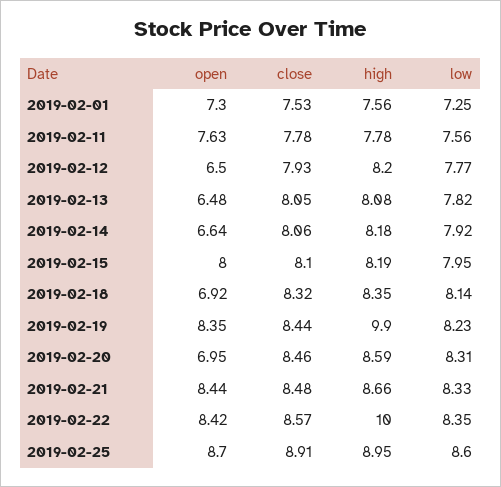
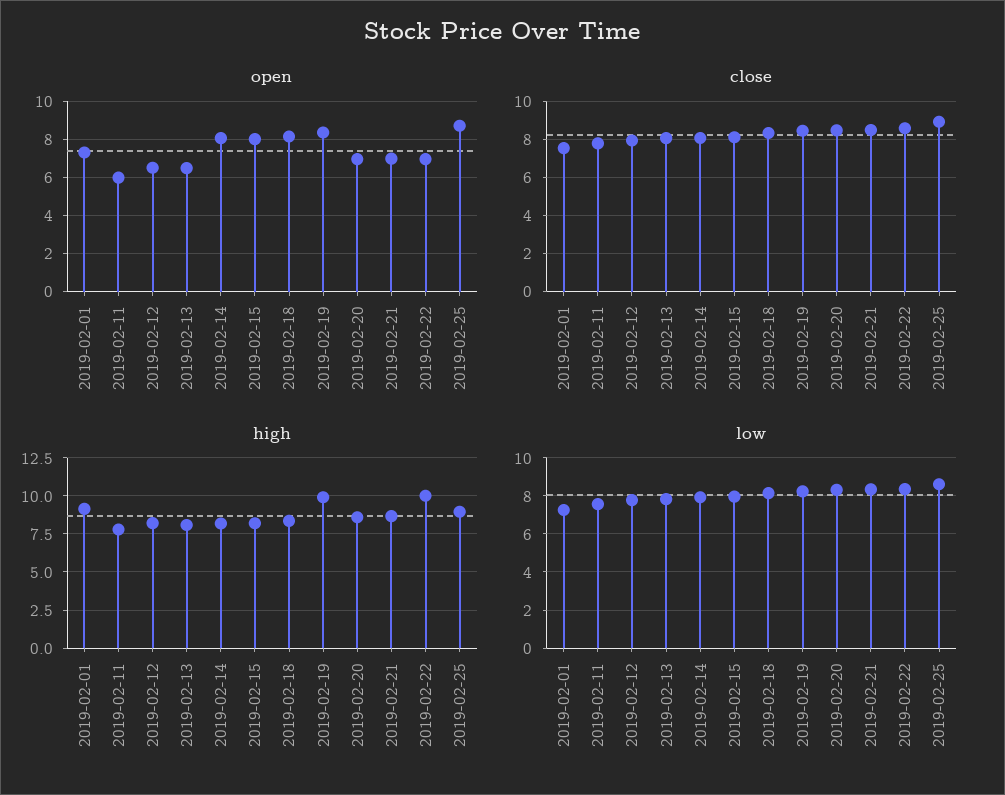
  {
    "open": {
      "2019-02-01": 7.3,
-     "2019-02-11": 7.63,
+     "2019-02-11": 6,
      "2019-02-12": 6.5,
      "2019-02-13": 6.48,
-     "2019-02-14": 6.64,
+     "2019-02-14": 8,
      "2019-02-15": 8,
-     "2019-02-18": 6.92,
+     "2019-02-18": 8,
      "2019-02-19": 8.35,
      "2019-02-20": 6.95,
-     "2019-02-21": 8.44,
+     "2019-02-21": 7,
-     "2019-02-22": 8.42,
+     "2019-02-22": 7,
      "2019-02-25": 8.7
    },
    "close": {
      "2019-02-01": 7.53,
      "2019-02-11": 7.78,
      "2019-02-12": 7.93,
      "2019-02-13": 8.05,
      "2019-02-14": 8.06,
      "2019-02-15": 8.1,
      "2019-02-18": 8.32,
      "2019-02-19": 8.44,
      "2019-02-20": 8.46,
      "2019-02-21": 8.48,
      "2019-02-22": 8.57,
      "2019-02-25": 8.91
    },
    "high": {
-     "2019-02-01": 7.56,
+     "2019-02-01": 9,
      "2019-02-11": 7.78,
      "2019-02-12": 8.2,
      "2019-02-13": 8.08,
      "2019-02-14": 8.18,
      "2019-02-15": 8.19,
      "2019-02-18": 8.35,
      "2019-02-19": 9.9,
      "2019-02-20": 8.59,
      "2019-02-21": 8.66,
      "2019-02-22": 10,
      "2019-02-25": 8.95
    },
    "low": {
      "2019-02-01": 7.25,
      "2019-02-11": 7.56,
      "2019-02-12": 7.77,
      "2019-02-13": 7.82,
      "2019-02-14": 7.92,
      "2019-02-15": 7.95,
      "2019-02-18": 8.14,
      "2019-02-19": 8.23,
      "2019-02-20": 8.31,
      "2019-02-21": 8.33,
      "2019-02-22": 8.35,
      "2019-02-25": 8.6
    }
  }

